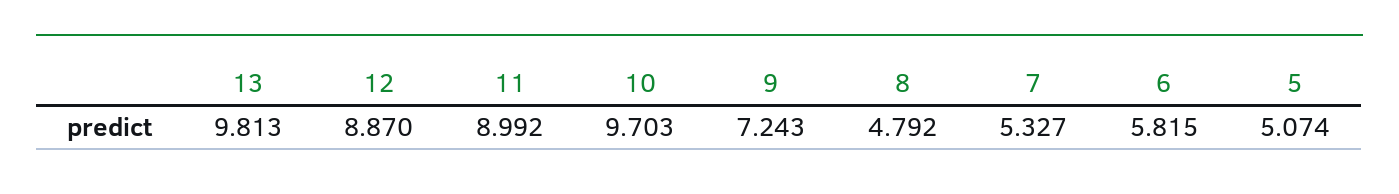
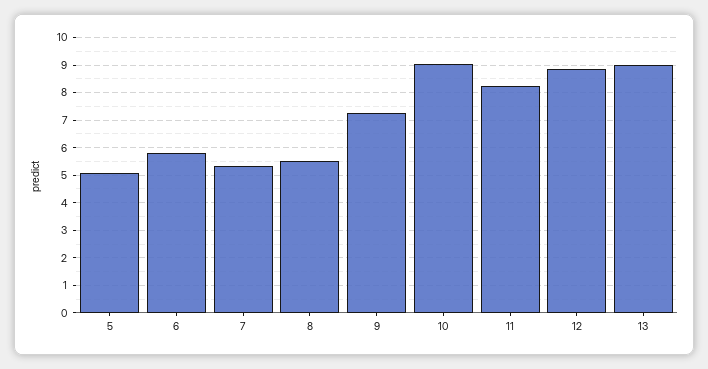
  {
-   "13": 9.813,
+   "13": 9,
    "12": 8.87,
-   "11": 8.992,
+   "11": 8.25,
-   "10": 9.703,
+   "10": 9,
    "9": 7.243,
-   "8": 4.792,
+   "8": 5.5,
    "7": 5.327,
    "6": 5.815,
    "5": 5.074
  }

